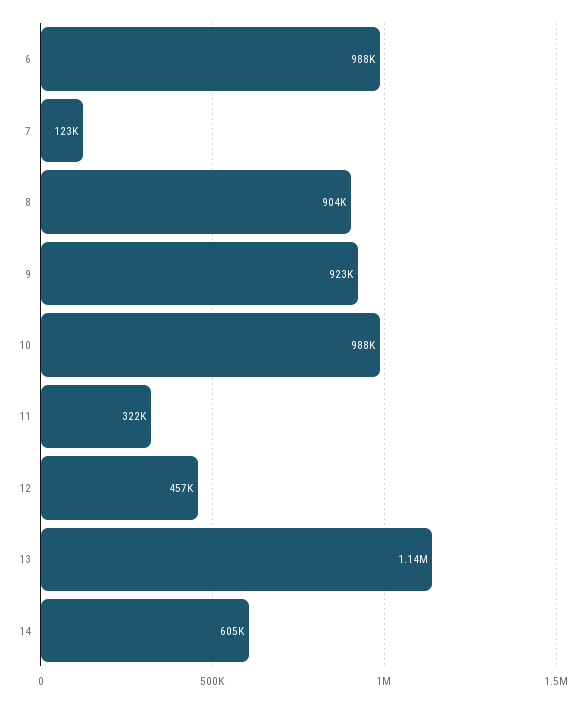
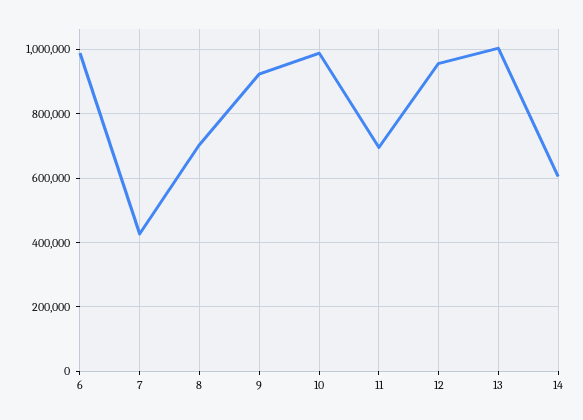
  {
    "6": 988000,
-   "7": 123000,
+   "7": 420000,
-   "8": 904000,
+   "8": 700000,
    "9": 923000,
    "10": 988000,
-   "11": 322000,
+   "11": 700000,
-   "12": 457000,
+   "12": 960000,
-   "13": 1140000,
+   "13": 1000000,
    "14": 605000
  }

